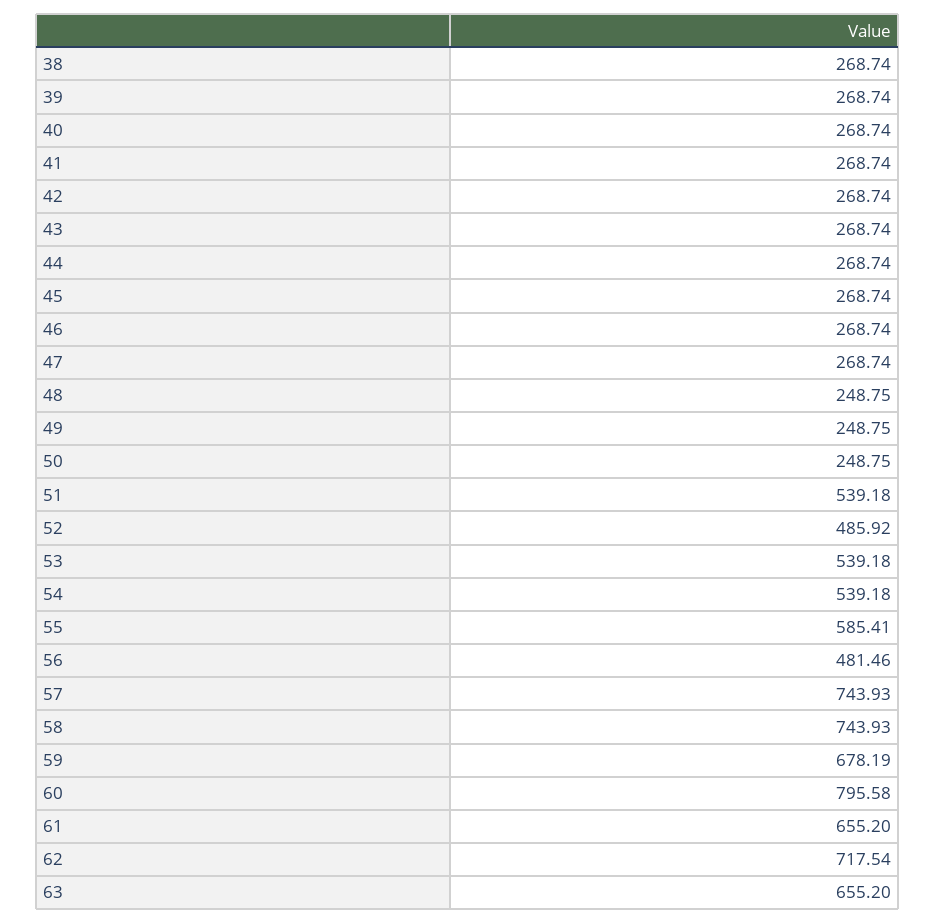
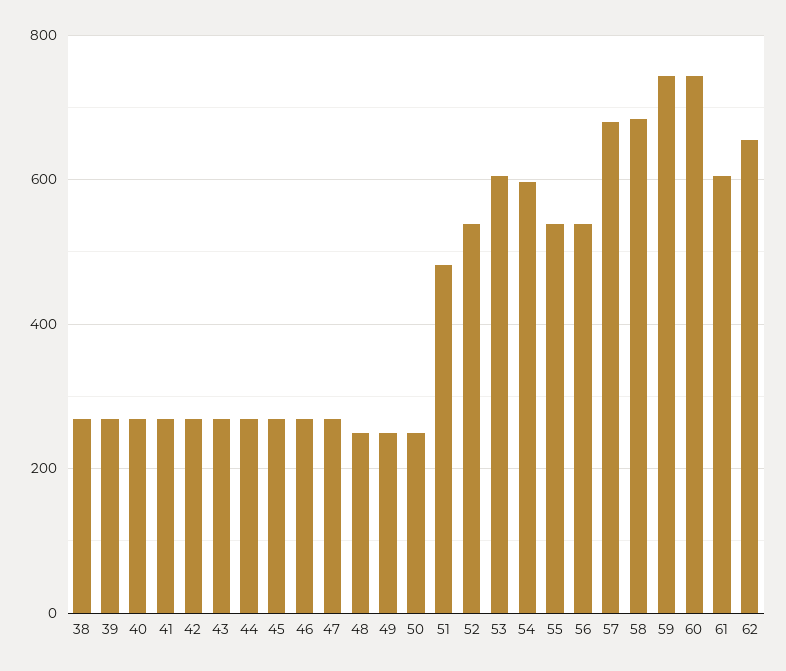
  {
    "38": 268.74,
    "39": 268.74,
    "40": 268.74,
    "41": 268.74,
    "42": 268.74,
    "43": 268.74,
    "44": 268.74,
    "45": 268.74,
    "46": 268.74,
    "47": 268.74,
    "48": 248.75,
    "49": 248.75,
    "50": 248.75,
-   "51": 539.18,
+   "51": 480,
-   "52": 485.92,
+   "52": 540,
-   "53": 539.18,
+   "53": 600,
-   "54": 539.18,
+   "54": 600,
-   "55": 585.41,
+   "55": 540,
-   "56": 481.46,
+   "56": 540,
-   "57": 743.93,
+   "57": 680,
-   "58": 743.93,
+   "58": 680,
-   "59": 678.19,
+   "59": 740,
-   "60": 795.58,
+   "60": 740,
-   "61": 655.2,
+   "61": 600,
-   "62": 717.54,
+   "62": 660
-   "63": 655.2
  }

